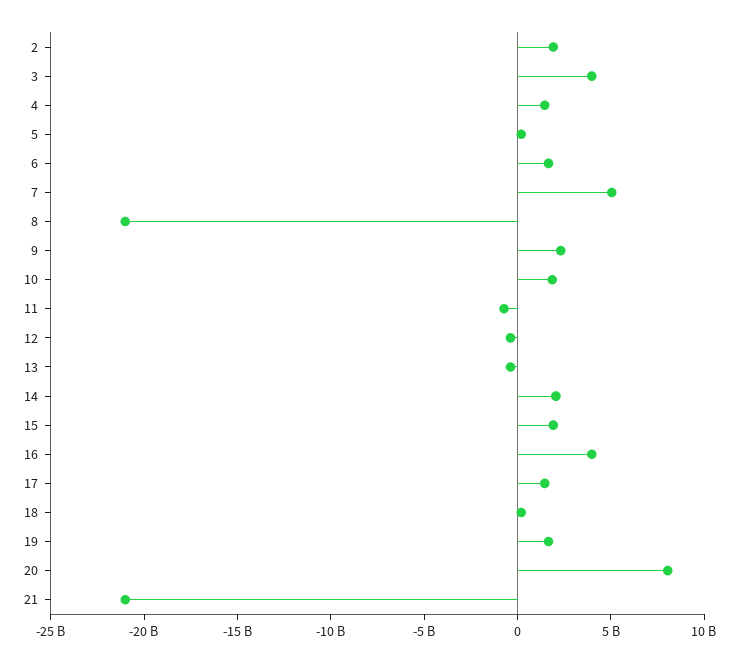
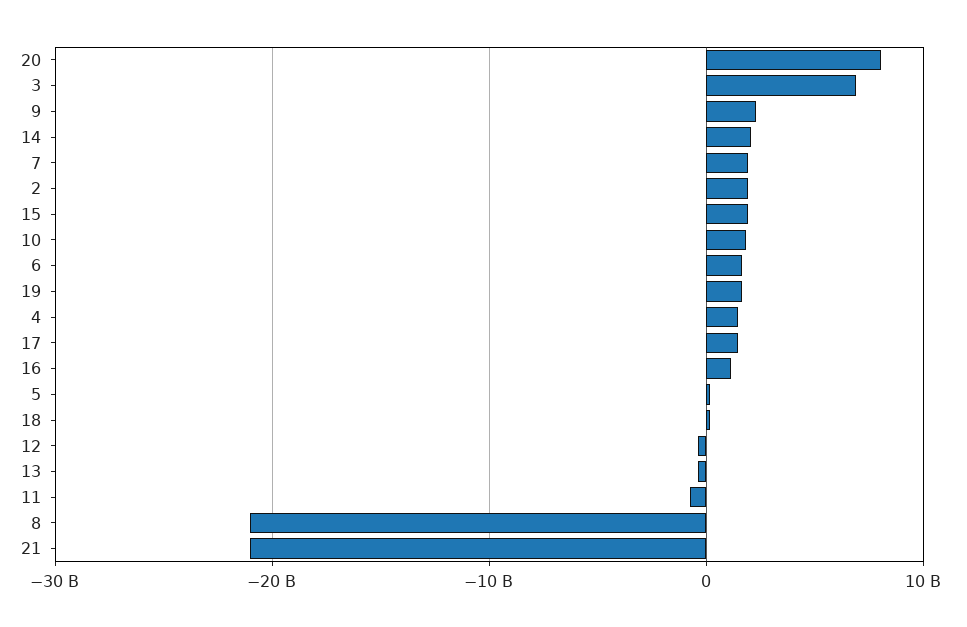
  {
    "2": 2000000000,
-   "3": 4000000000,
+   "3": 7000000000,
    "4": 1000000000,
    "5": 0,
    "6": 2000000000,
-   "7": 5000000000,
+   "7": 2000000000,
    "8": -21000000000,
    "9": 2000000000,
    "10": 2000000000,
    "11": -1000000000,
    "12": 0,
    "13": 0,
    "14": 2000000000,
    "15": 2000000000,
-   "16": 4000000000,
+   "16": 1000000000,
    "17": 1000000000,
    "18": 0,
    "19": 2000000000,
    "20": 8000000000,
    "21": -21000000000
  }

